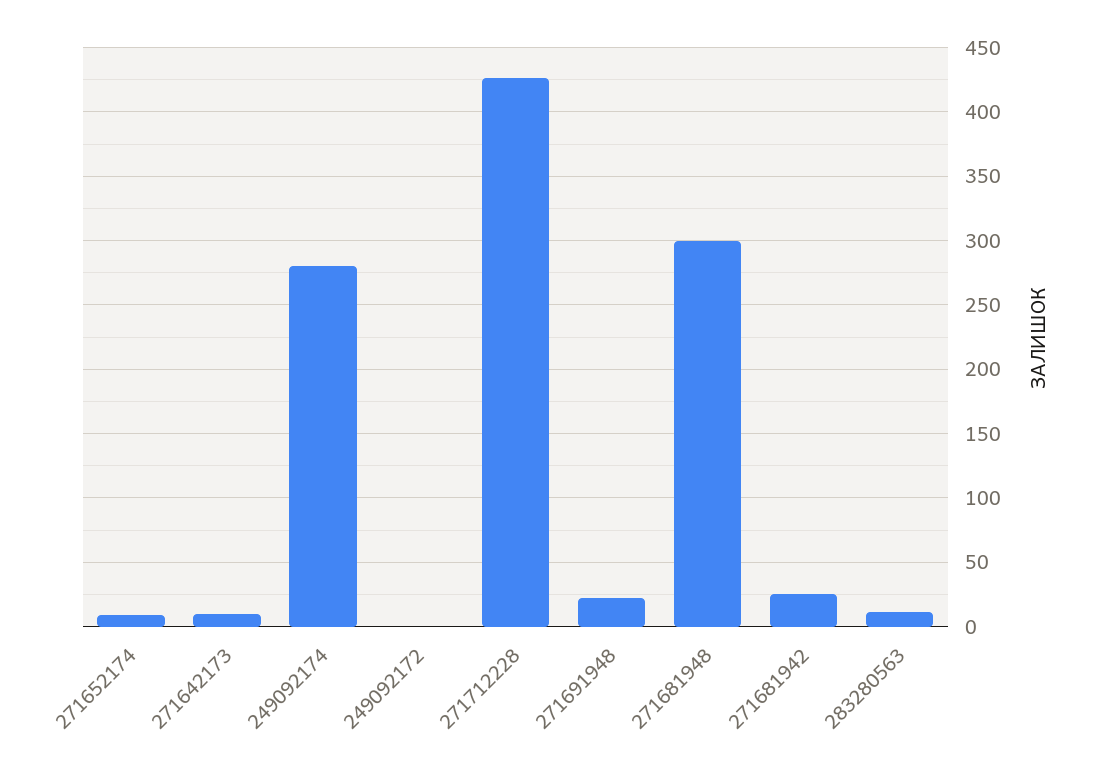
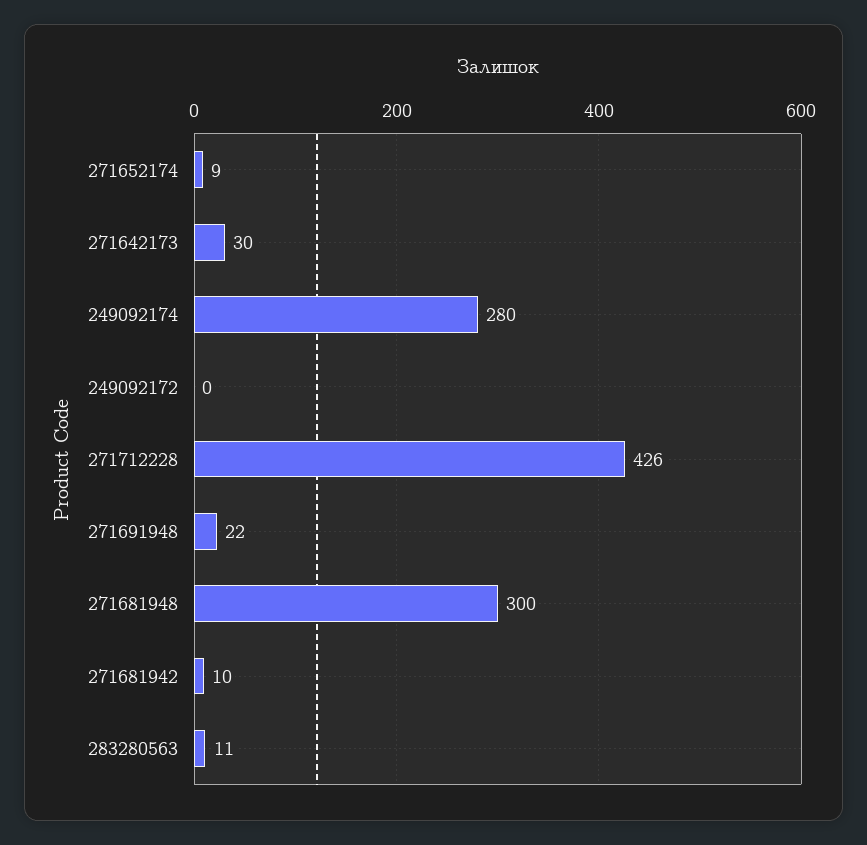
  {
    "271652174": 9,
-   "271642173": 10,
+   "271642173": 30,
    "249092174": 280,
    "249092172": 0,
    "271712228": 426,
    "271691948": 22,
    "271681948": 300,
-   "271681942": 25,
+   "271681942": 10,
    "283280563": 11
  }

